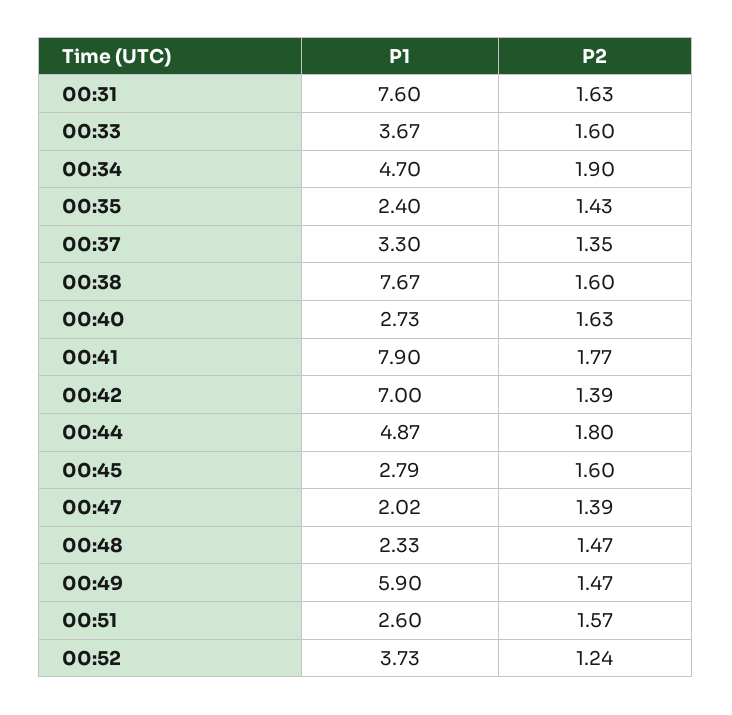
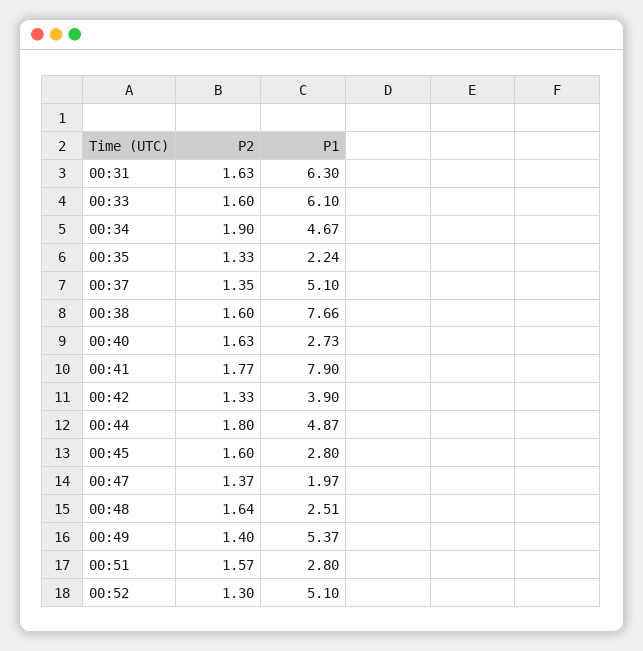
  {
    "P1": {
-     "00:31": 7.6,
+     "00:31": 6.3,
-     "00:33": 3.67,
+     "00:33": 6.1,
-     "00:34": 4.7,
+     "00:34": 4.67,
-     "00:35": 2.4,
+     "00:35": 2.24,
-     "00:37": 3.3,
+     "00:37": 5.1,
-     "00:38": 7.67,
+     "00:38": 7.66,
      "00:40": 2.73,
      "00:41": 7.9,
-     "00:42": 7,
+     "00:42": 3.9,
      "00:44": 4.87,
-     "00:45": 2.79,
+     "00:45": 2.8,
-     "00:47": 2.02,
+     "00:47": 1.97,
-     "00:48": 2.33,
+     "00:48": 2.51,
-     "00:49": 5.9,
+     "00:49": 5.37,
-     "00:51": 2.6,
+     "00:51": 2.8,
-     "00:52": 3.73
+     "00:52": 5.1
    },
    "P2": {
      "00:31": 1.63,
      "00:33": 1.6,
      "00:34": 1.9,
-     "00:35": 1.43,
+     "00:35": 1.33,
      "00:37": 1.35,
      "00:38": 1.6,
      "00:40": 1.63,
      "00:41": 1.77,
-     "00:42": 1.39,
+     "00:42": 1.33,
      "00:44": 1.8,
      "00:45": 1.6,
-     "00:47": 1.39,
+     "00:47": 1.37,
-     "00:48": 1.47,
+     "00:48": 1.64,
-     "00:49": 1.47,
+     "00:49": 1.4,
      "00:51": 1.57,
-     "00:52": 1.24
+     "00:52": 1.3
    }
  }

